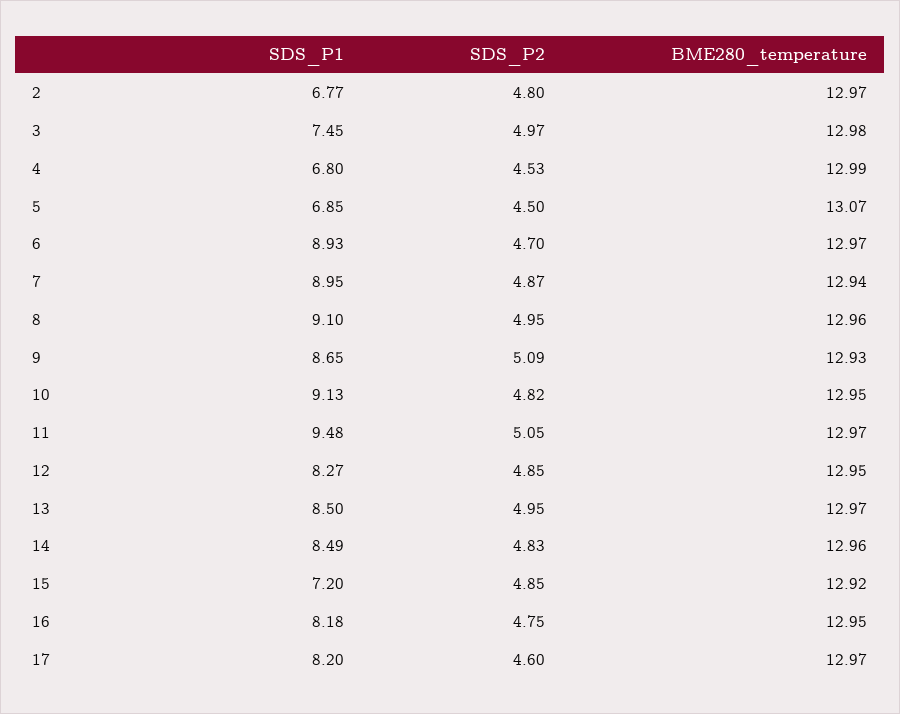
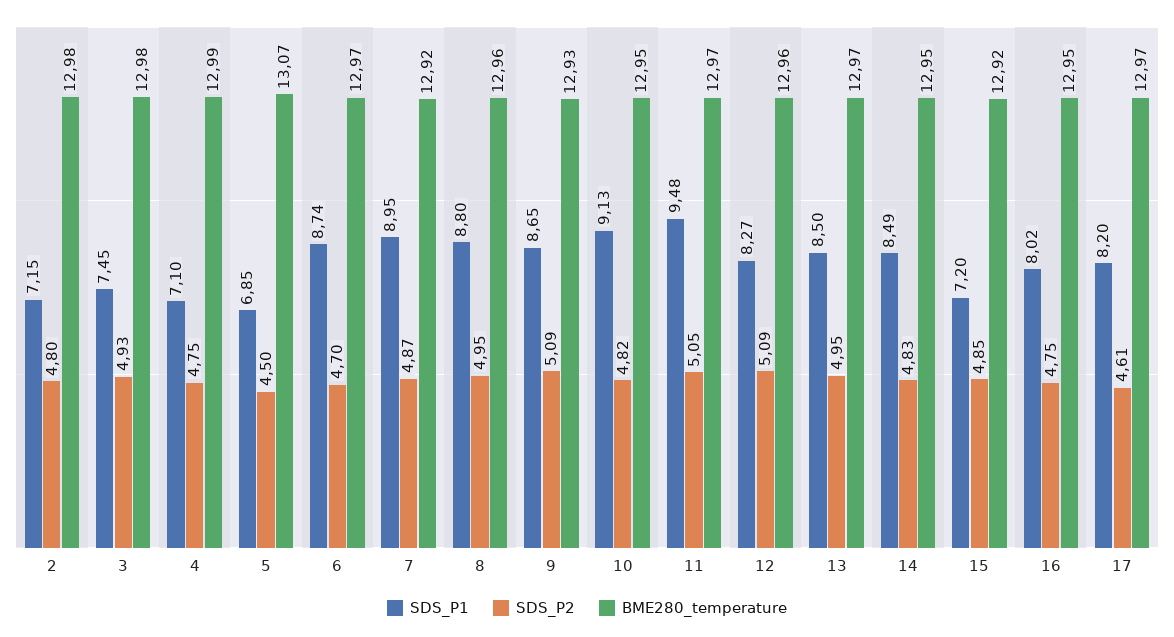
  {
    "SDS_P1": {
-     "2": 6.77,
+     "2": 7.15,
      "3": 7.45,
-     "4": 6.8,
+     "4": 7.1,
      "5": 6.85,
-     "6": 8.93,
+     "6": 8.74,
      "7": 8.95,
-     "8": 9.1,
+     "8": 8.8,
      "9": 8.65,
      "10": 9.13,
      "11": 9.48,
      "12": 8.27,
      "13": 8.5,
      "14": 8.49,
      "15": 7.2,
-     "16": 8.18,
+     "16": 8.02,
      "17": 8.2
    },
    "SDS_P2": {
      "2": 4.8,
-     "3": 4.97,
+     "3": 4.93,
-     "4": 4.53,
+     "4": 4.75,
      "5": 4.5,
      "6": 4.7,
      "7": 4.87,
      "8": 4.95,
      "9": 5.09,
      "10": 4.82,
      "11": 5.05,
-     "12": 4.85,
+     "12": 5.09,
      "13": 4.95,
      "14": 4.83,
      "15": 4.85,
      "16": 4.75,
-     "17": 4.6
+     "17": 4.61
    },
    "BME280_temperature": {
-     "2": 12.97,
+     "2": 12.98,
      "3": 12.98,
      "4": 12.99,
      "5": 13.07,
      "6": 12.97,
-     "7": 12.94,
+     "7": 12.92,
      "8": 12.96,
      "9": 12.93,
      "10": 12.95,
      "11": 12.97,
-     "12": 12.95,
+     "12": 12.96,
      "13": 12.97,
-     "14": 12.96,
+     "14": 12.95,
      "15": 12.92,
      "16": 12.95,
      "17": 12.97
    }
  }

